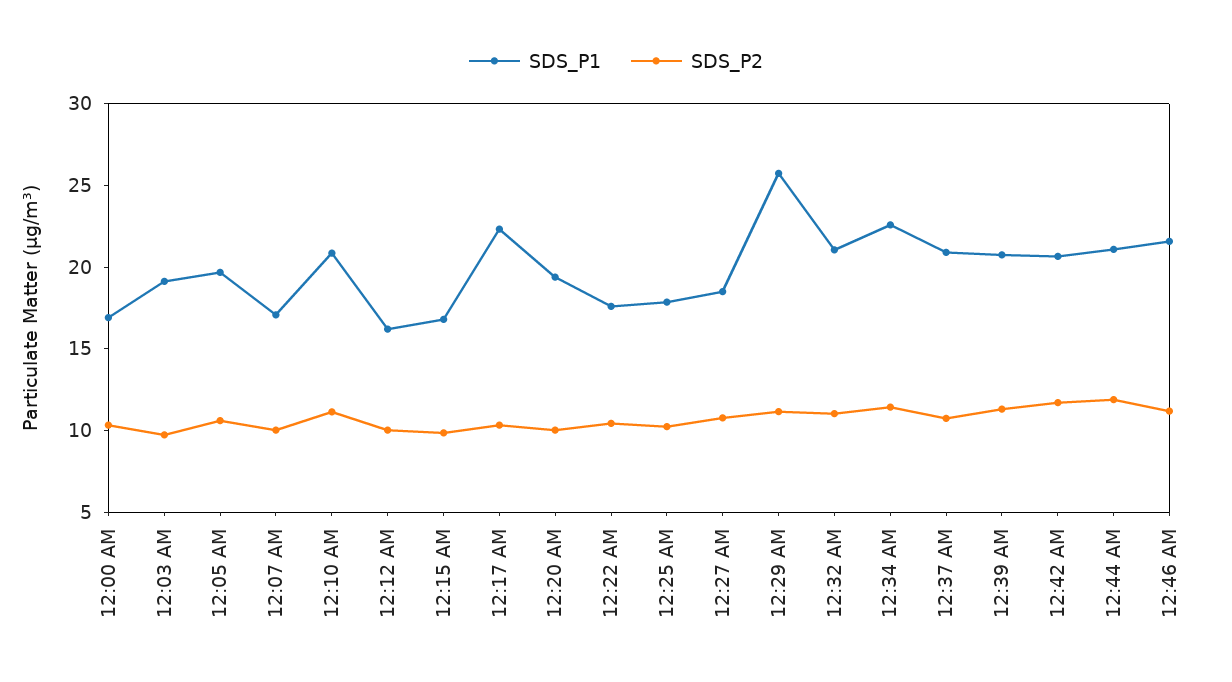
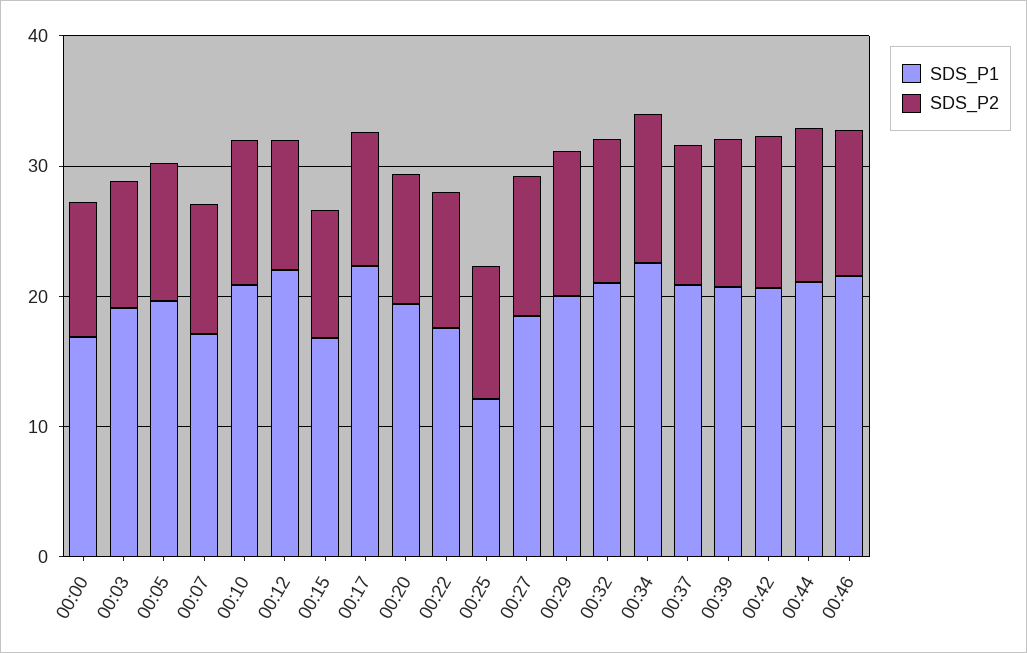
  {
    "SDS_P1": {
      "12:00 AM": 17,
      "12:03 AM": 19,
      "12:05 AM": 20,
      "12:07 AM": 17,
      "12:10 AM": 21,
-     "12:12 AM": 16,
+     "12:12 AM": 22,
      "12:15 AM": 17,
      "12:17 AM": 22,
      "12:20 AM": 19,
      "12:22 AM": 18,
-     "12:25 AM": 18,
+     "12:25 AM": 12,
      "12:27 AM": 19,
-     "12:29 AM": 26,
+     "12:29 AM": 20,
      "12:32 AM": 21,
      "12:34 AM": 23,
      "12:37 AM": 21,
      "12:39 AM": 21,
      "12:42 AM": 21,
      "12:44 AM": 21,
      "12:46 AM": 22
    },
    "SDS_P2": {
      "12:00 AM": 10,
      "12:03 AM": 10,
      "12:05 AM": 11,
      "12:07 AM": 10,
      "12:10 AM": 11,
      "12:12 AM": 10,
      "12:15 AM": 10,
      "12:17 AM": 10,
      "12:20 AM": 10,
      "12:22 AM": 10,
      "12:25 AM": 10,
      "12:27 AM": 11,
      "12:29 AM": 11,
      "12:32 AM": 11,
      "12:34 AM": 11,
      "12:37 AM": 11,
      "12:39 AM": 11,
      "12:42 AM": 12,
      "12:44 AM": 12,
      "12:46 AM": 11
    }
  }

